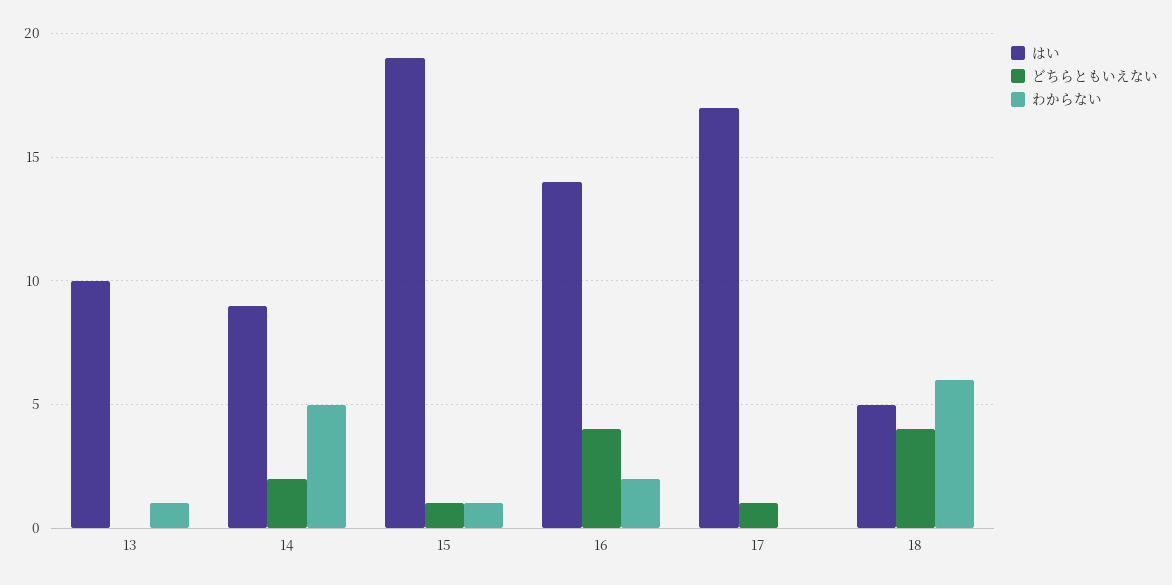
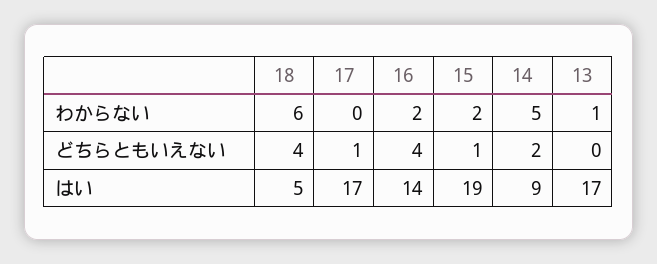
  {
    "はい": {
-     "13": 10,
+     "13": 17,
      "14": 9,
      "15": 19,
      "16": 14,
      "17": 17,
      "18": 5
    },
    "どちらともいえない": {
      "13": 0,
      "14": 2,
      "15": 1,
      "16": 4,
      "17": 1,
      "18": 4
    },
    "わからない": {
      "13": 1,
      "14": 5,
-     "15": 1,
+     "15": 2,
      "16": 2,
      "17": 0,
      "18": 6
    }
  }

